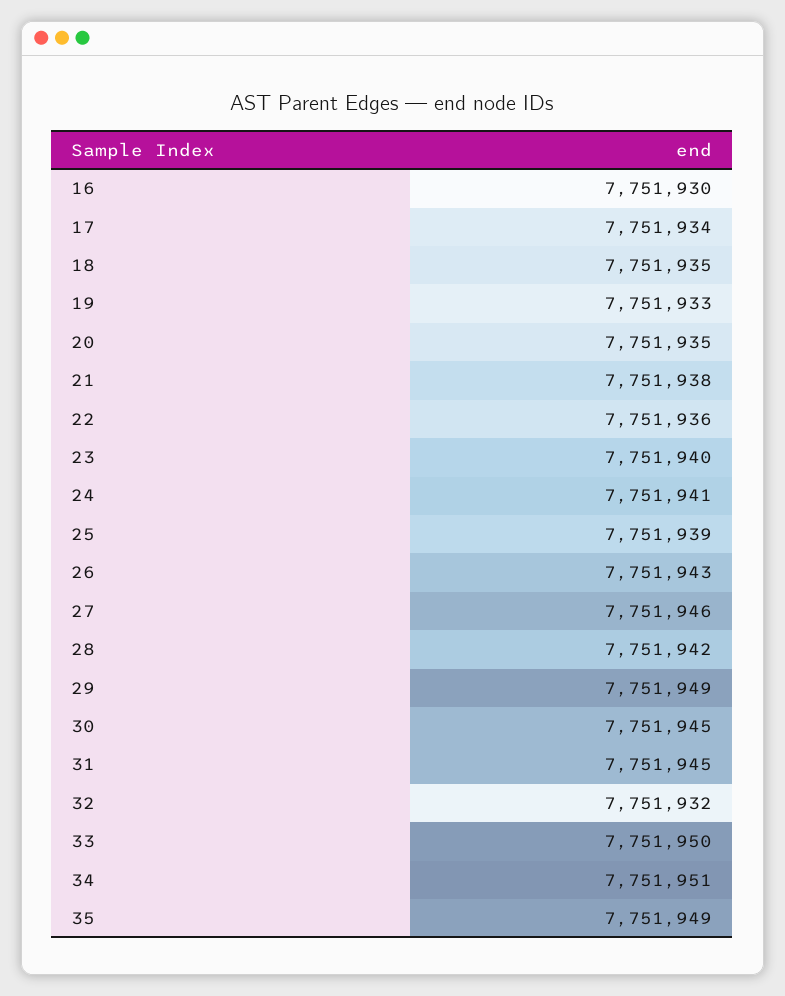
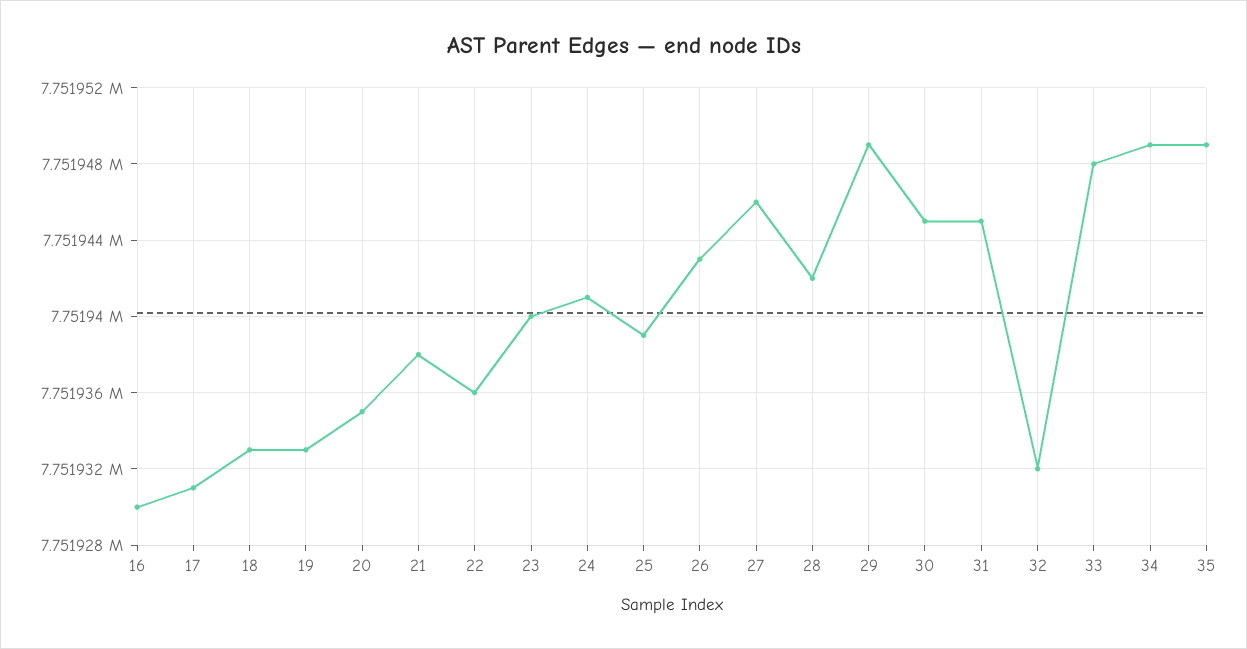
  {
    "16": 7751930,
-   "17": 7751934,
+   "17": 7751931,
-   "18": 7751935,
+   "18": 7751933,
    "19": 7751933,
    "20": 7751935,
    "21": 7751938,
    "22": 7751936,
    "23": 7751940,
    "24": 7751941,
    "25": 7751939,
    "26": 7751943,
    "27": 7751946,
    "28": 7751942,
    "29": 7751949,
    "30": 7751945,
    "31": 7751945,
    "32": 7751932,
-   "33": 7751950,
+   "33": 7751948,
-   "34": 7751951,
+   "34": 7751949,
    "35": 7751949
  }

